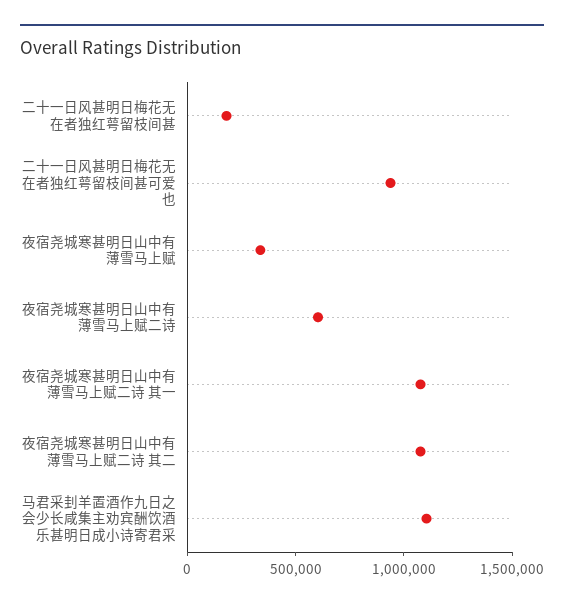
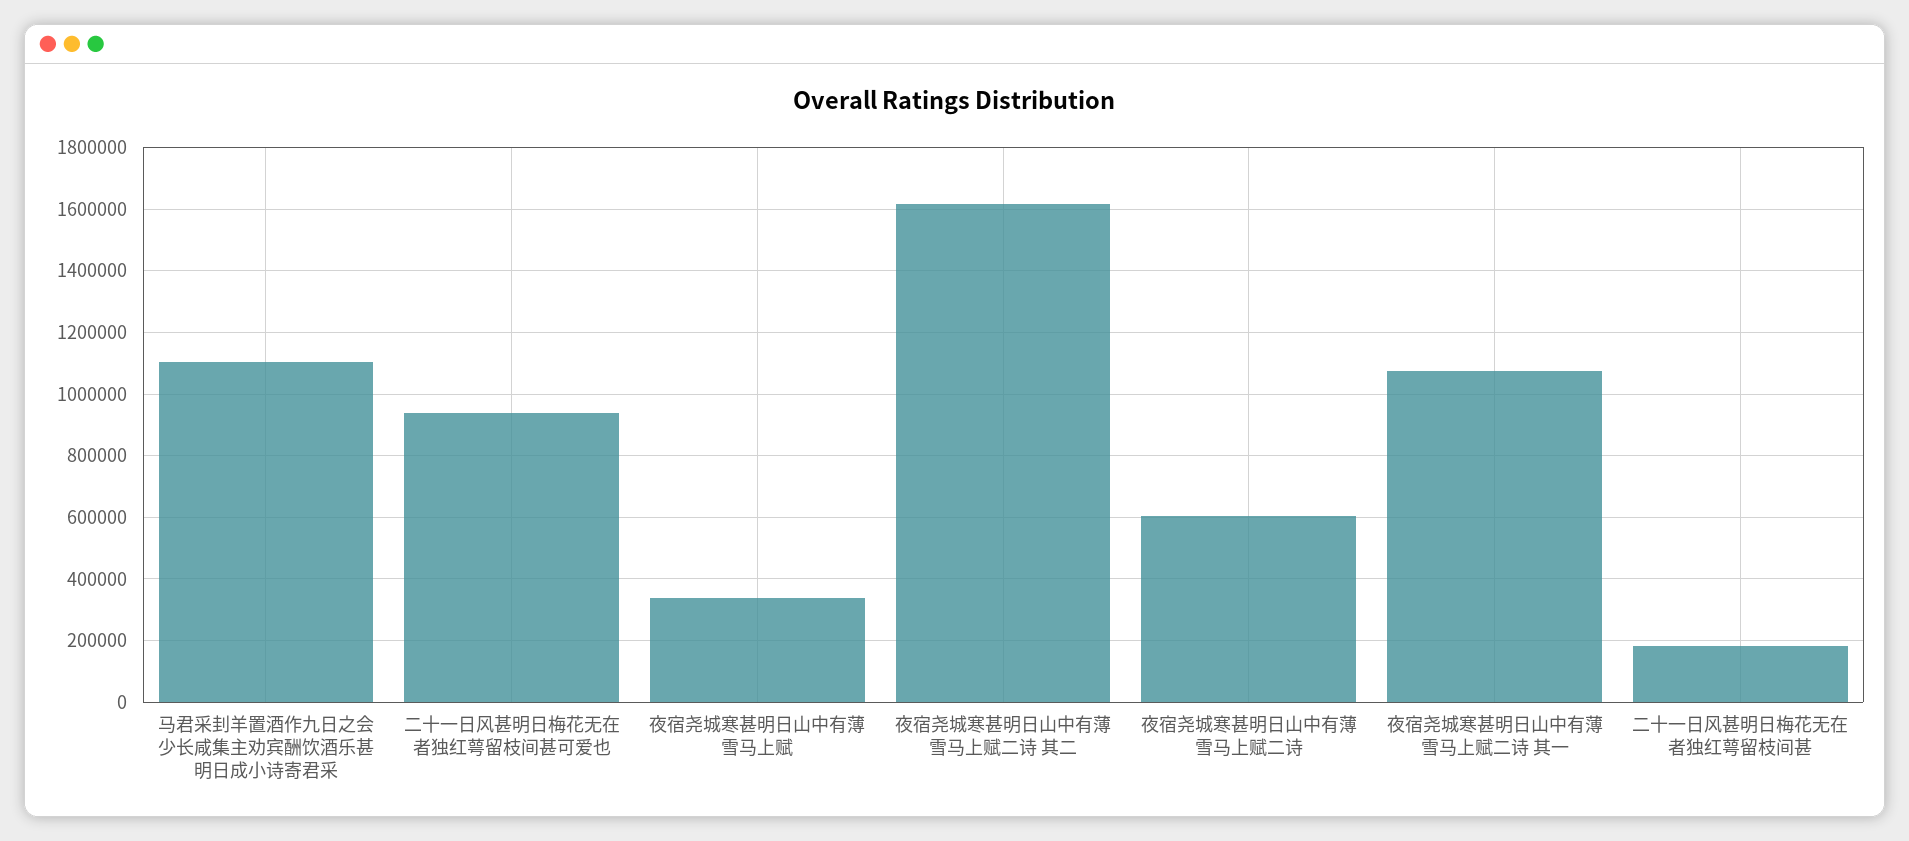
  {
    "二十一日风甚明日梅花无在者独红萼留枝间甚": 180000,
    "二十一日风甚明日梅花无在者独红萼留枝间甚可爱也": 940000,
    "夜宿尧城寒甚明日山中有薄雪马上赋": 340000,
    "夜宿尧城寒甚明日山中有薄雪马上赋二诗": 600000,
    "夜宿尧城寒甚明日山中有薄雪马上赋二诗 其一": 1080000,
-   "夜宿尧城寒甚明日山中有薄雪马上赋二诗 其二": 1100000,
+   "夜宿尧城寒甚明日山中有薄雪马上赋二诗 其二": 1620000,
    "马君采刲羊置酒作九日之会少长咸集主劝宾酬饮酒乐甚明日成小诗寄君采": 1100000
  }

